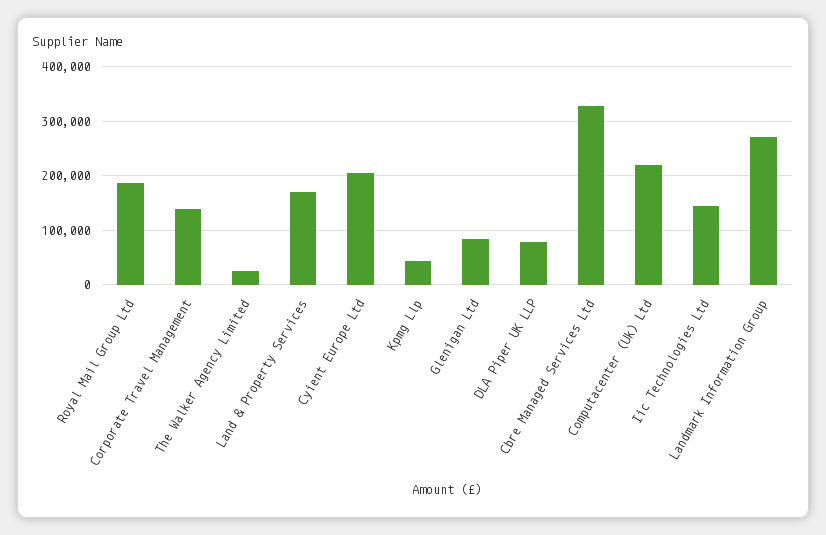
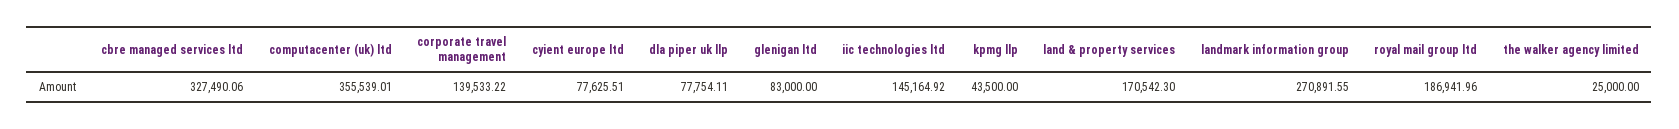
  {
    "Royal Mail Group Ltd": 186941.96,
    "Corporate Travel Management": 139533.22,
    "The Walker Agency Limited": 25000,
    "Land & Property Services": 170542.3,
-   "Cyient Europe Ltd": 200000,
+   "Cyient Europe Ltd": 77625.51,
    "Kpmg Llp": 43500,
    "Glenigan Ltd": 83000,
    "DLA Piper UK LLP": 77754.11,
    "Cbre Managed Services Ltd": 327490.06,
-   "Computacenter (Uk) Ltd": 220000,
+   "Computacenter (Uk) Ltd": 355539.01,
    "Iic Technologies Ltd": 145164.92,
    "Landmark Information Group": 270891.55
  }

